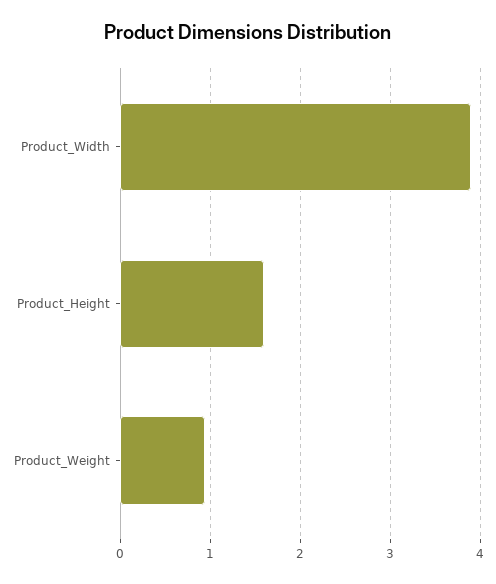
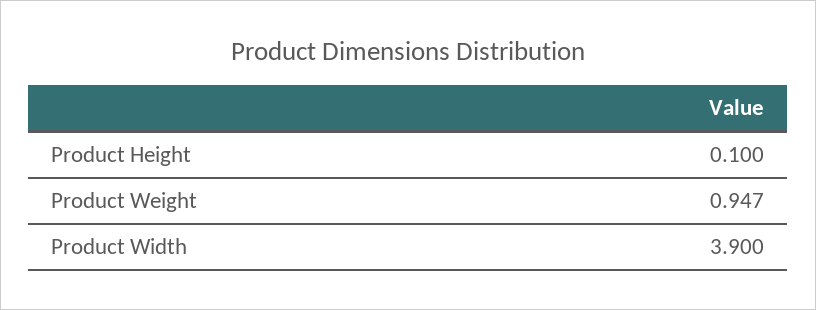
  {
    "Product_Width": 3.9,
-   "Product_Height": 1.6,
+   "Product_Height": 0.1,
    "Product_Weight": 0.947
  }

